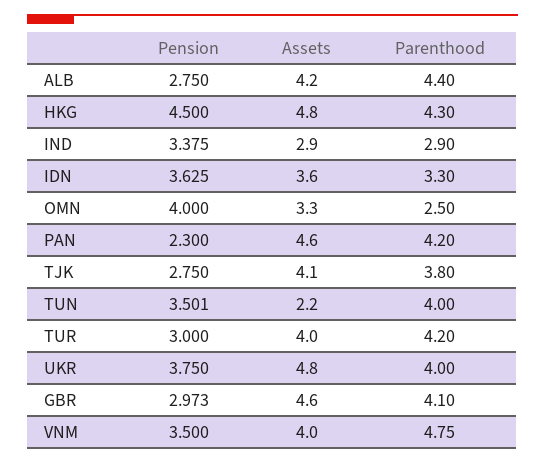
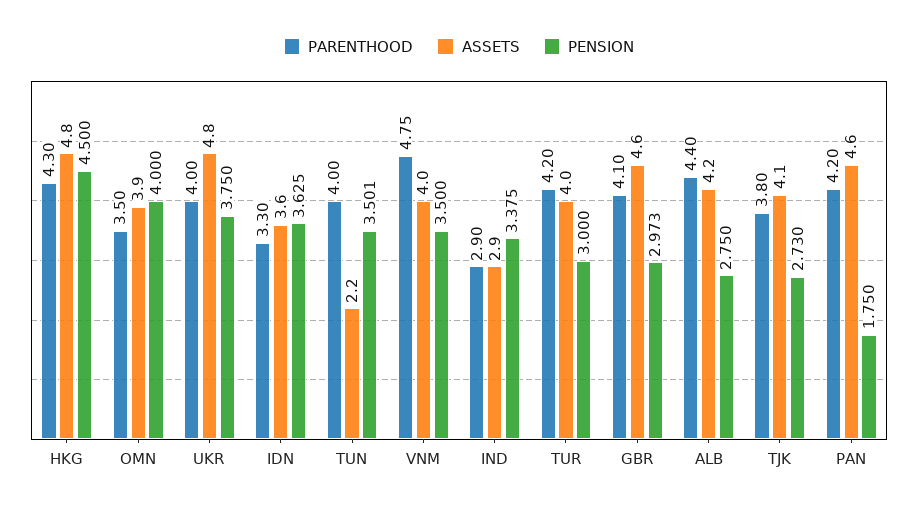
  {
    "Pension": {
      "ALB": 2.75,
      "HKG": 4.5,
      "IND": 3.375,
      "IDN": 3.625,
      "OMN": 4,
-     "PAN": 2.3,
+     "PAN": 1.75,
-     "TJK": 2.75,
+     "TJK": 2.73,
      "TUN": 3.501,
      "TUR": 3,
      "UKR": 3.75,
      "GBR": 2.973,
      "VNM": 3.5
    },
    "Assets": {
      "ALB": 4.2,
      "HKG": 4.8,
      "IND": 2.9,
      "IDN": 3.6,
-     "OMN": 3.3,
+     "OMN": 3.9,
      "PAN": 4.6,
      "TJK": 4.1,
      "TUN": 2.2,
      "TUR": 4,
      "UKR": 4.8,
      "GBR": 4.6,
      "VNM": 4
    },
    "Parenthood": {
      "ALB": 4.4,
      "HKG": 4.3,
      "IND": 2.9,
      "IDN": 3.3,
-     "OMN": 2.5,
+     "OMN": 3.5,
      "PAN": 4.2,
      "TJK": 3.8,
      "TUN": 4,
      "TUR": 4.2,
      "UKR": 4,
      "GBR": 4.1,
      "VNM": 4.75
    }
  }

